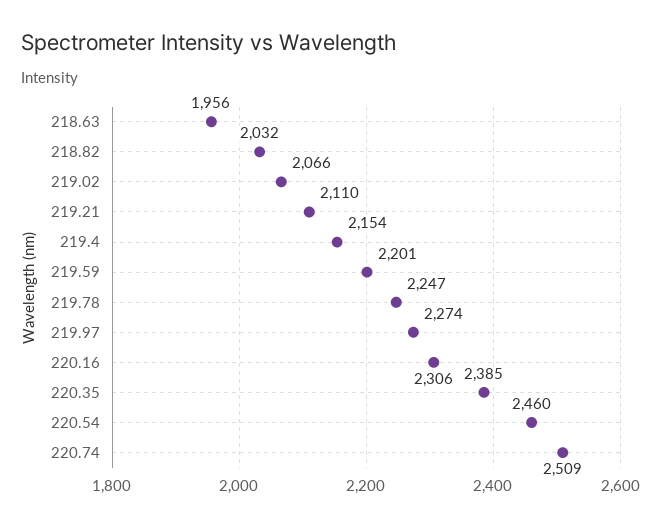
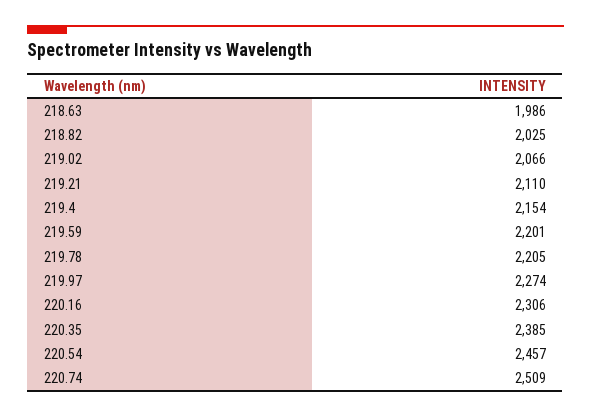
  {
-   "218.63": 1956,
+   "218.63": 1986,
-   "218.82": 2032,
+   "218.82": 2025,
    "219.02": 2066,
    "219.21": 2110,
    "219.4": 2154,
    "219.59": 2201,
-   "219.78": 2247,
+   "219.78": 2205,
    "219.97": 2274,
    "220.16": 2306,
    "220.35": 2385,
-   "220.54": 2460,
+   "220.54": 2457,
    "220.74": 2509
  }

